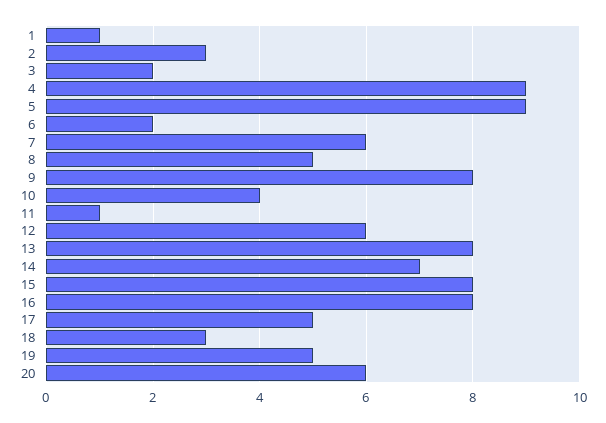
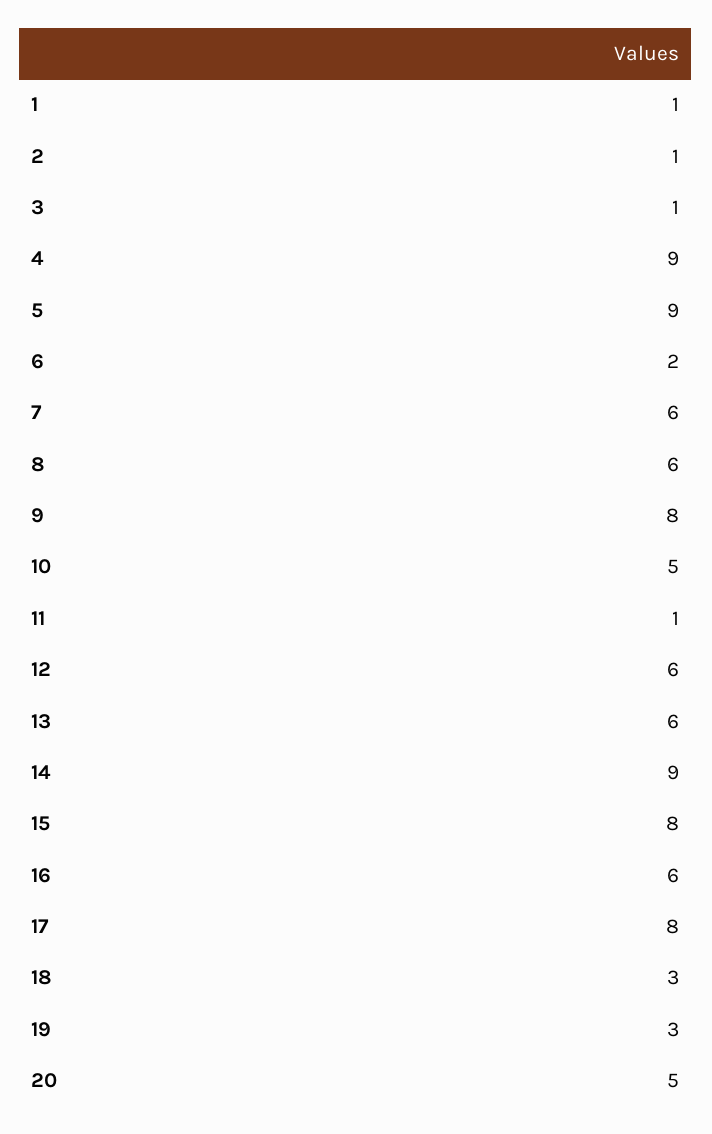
  {
    "1": 1,
-   "2": 3,
+   "2": 1,
-   "3": 2,
+   "3": 1,
    "4": 9,
    "5": 9,
    "6": 2,
    "7": 6,
-   "8": 5,
+   "8": 6,
    "9": 8,
-   "10": 4,
+   "10": 5,
    "11": 1,
    "12": 6,
-   "13": 8,
+   "13": 6,
-   "14": 7,
+   "14": 9,
    "15": 8,
-   "16": 8,
+   "16": 6,
-   "17": 5,
+   "17": 8,
    "18": 3,
-   "19": 5,
+   "19": 3,
-   "20": 6
+   "20": 5
  }

